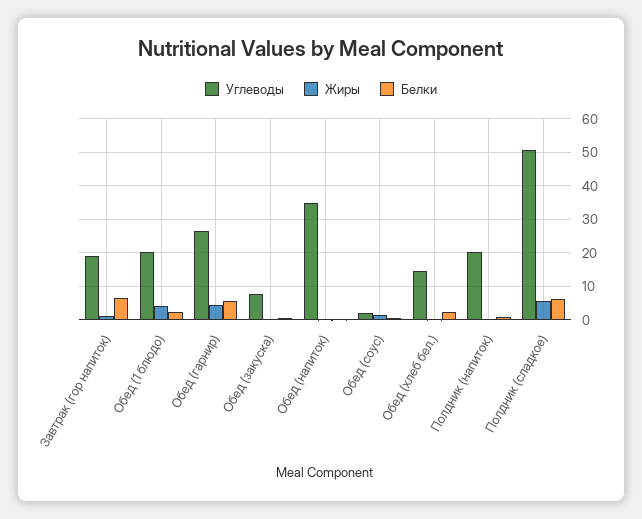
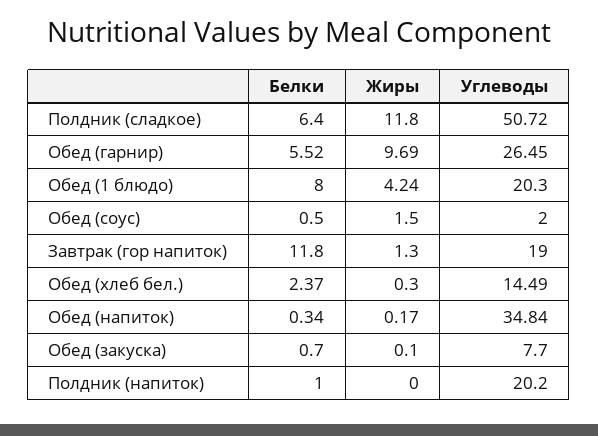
  {
    "Углеводы": {
      "Завтрак (гор напиток)": 19,
      "Обед (1 блюдо)": 20.3,
      "Обед (гарнир)": 26.45,
      "Обед (закуска)": 7.7,
      "Обед (напиток)": 34.84,
      "Обед (соус)": 2,
      "Обед (хлеб бел.)": 14.49,
      "Полдник (напиток)": 20.2,
      "Полдник (сладкое)": 50.72
    },
    "Жиры": {
      "Завтрак (гор напиток)": 1.3,
      "Обед (1 блюдо)": 4.24,
-     "Обед (гарнир)": 4,
+     "Обед (гарнир)": 9.69,
      "Обед (закуска)": 0.1,
      "Обед (напиток)": 0.17,
      "Обед (соус)": 1.5,
      "Обед (хлеб бел.)": 0.3,
      "Полдник (напиток)": 0,
-     "Полдник (сладкое)": 6
+     "Полдник (сладкое)": 11.8
    },
    "Белки": {
-     "Завтрак (гор напиток)": 6,
+     "Завтрак (гор напиток)": 11.8,
-     "Обед (1 блюдо)": 2,
+     "Обед (1 блюдо)": 8,
      "Обед (гарнир)": 5.52,
      "Обед (закуска)": 0.7,
      "Обед (напиток)": 0.34,
      "Обед (соус)": 0.5,
      "Обед (хлеб бел.)": 2.37,
      "Полдник (напиток)": 1,
      "Полдник (сладкое)": 6.4
    }
  }

